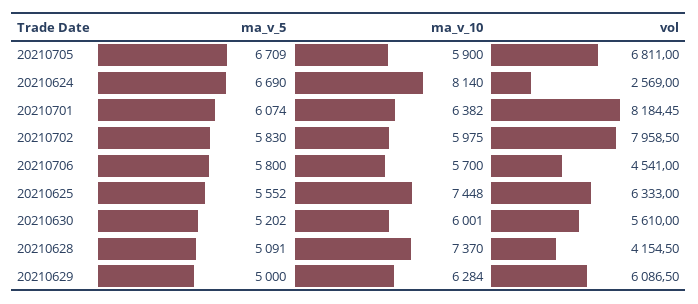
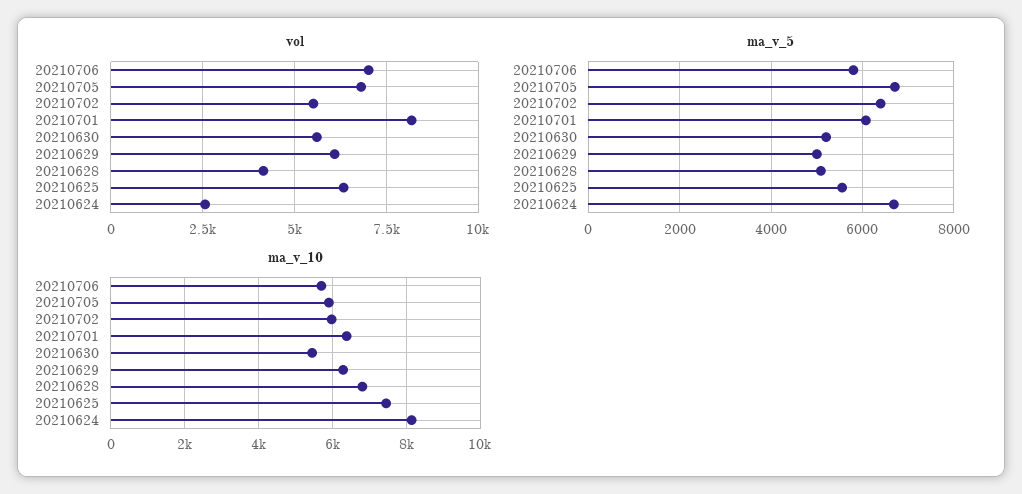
  {
    "ma_v_5": {
      "20210705": 6709,
      "20210624": 6690,
      "20210701": 6074,
-     "20210702": 5830,
+     "20210702": 6400,
      "20210706": 5800,
      "20210625": 5552,
      "20210630": 5202,
      "20210628": 5091,
      "20210629": 5000
    },
    "ma_v_10": {
      "20210705": 5900,
      "20210624": 8140,
      "20210701": 6382,
      "20210702": 5975,
      "20210706": 5700,
      "20210625": 7448,
-     "20210630": 6001,
+     "20210630": 5400,
-     "20210628": 7370,
+     "20210628": 6800,
      "20210629": 6284
    },
    "vol": {
      "20210705": 6811,
      "20210624": 2569,
      "20210701": 8184.45,
-     "20210702": 7958.5,
+     "20210702": 5500,
-     "20210706": 4541,
+     "20210706": 7000,
      "20210625": 6333,
      "20210630": 5610,
      "20210628": 4154.5,
      "20210629": 6086.5
    }
  }

